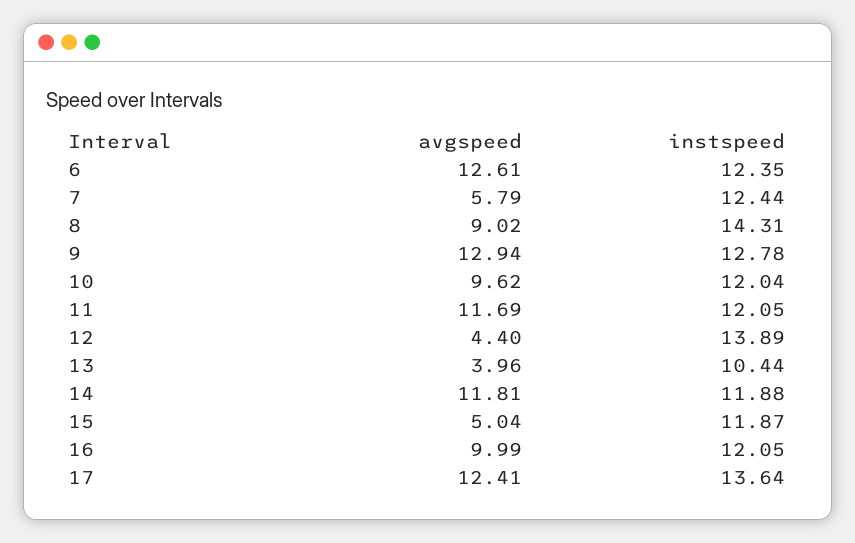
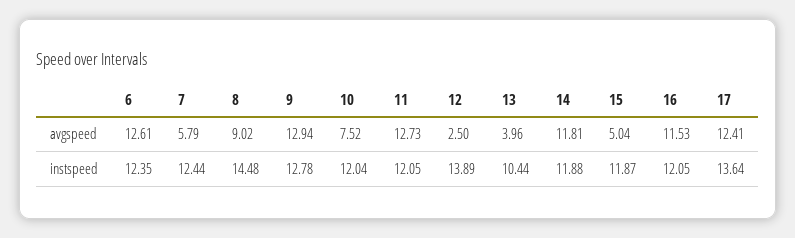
  {
    "avgspeed": {
      "6": 12.61,
      "7": 5.79,
      "8": 9.02,
      "9": 12.94,
-     "10": 9.62,
+     "10": 7.52,
-     "11": 11.69,
+     "11": 12.73,
-     "12": 4.4,
+     "12": 2.5,
      "13": 3.96,
      "14": 11.81,
      "15": 5.04,
-     "16": 9.99,
+     "16": 11.53,
      "17": 12.41
    },
    "instspeed": {
      "6": 12.35,
      "7": 12.44,
-     "8": 14.31,
+     "8": 14.48,
      "9": 12.78,
      "10": 12.04,
      "11": 12.05,
      "12": 13.89,
      "13": 10.44,
      "14": 11.88,
      "15": 11.87,
      "16": 12.05,
      "17": 13.64
    }
  }

